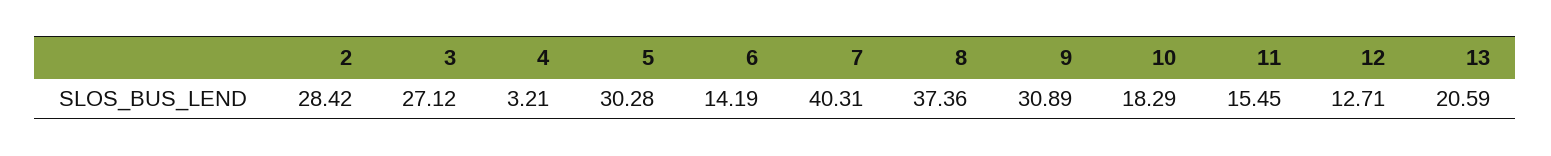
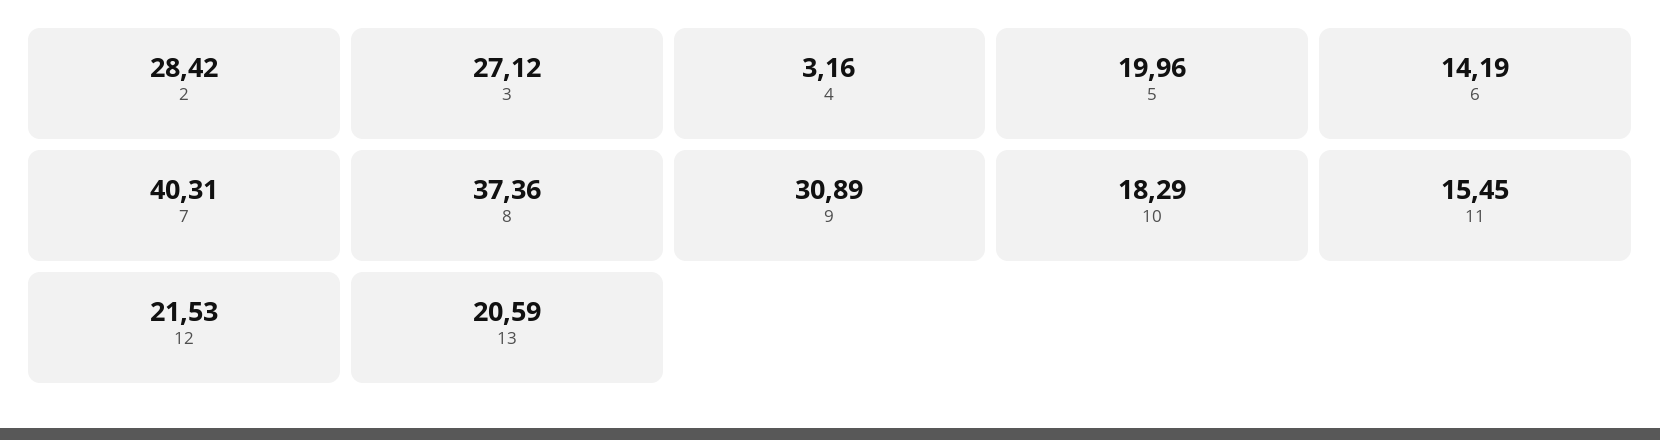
  {
    "2": 28.42,
    "3": 27.12,
-   "4": 3.21,
+   "4": 3.16,
-   "5": 30.28,
+   "5": 19.96,
    "6": 14.19,
    "7": 40.31,
    "8": 37.36,
    "9": 30.89,
    "10": 18.29,
    "11": 15.45,
-   "12": 12.71,
+   "12": 21.53,
    "13": 20.59
  }

